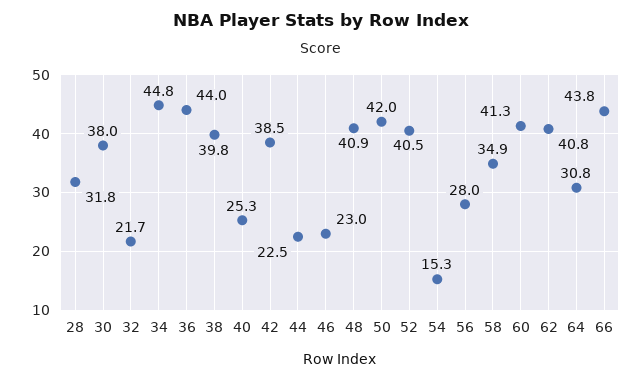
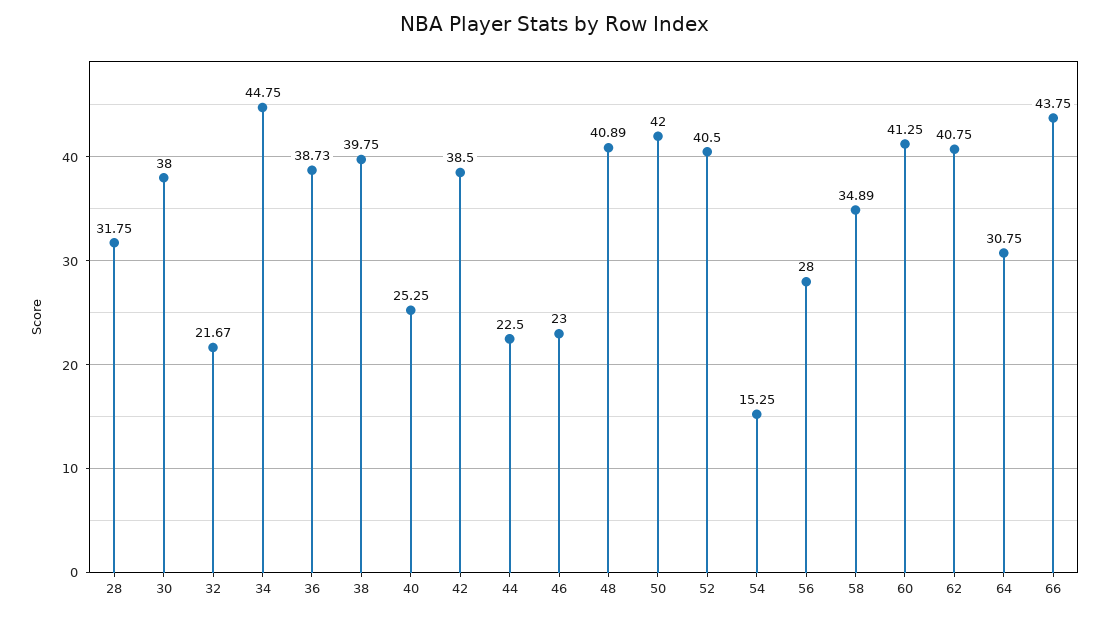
  {
    "28": 31.75,
    "30": 38,
    "32": 21.67,
    "34": 44.75,
-   "36": 44,
+   "36": 38.73,
    "38": 39.75,
    "40": 25.25,
    "42": 38.5,
    "44": 22.5,
    "46": 23,
    "48": 40.89,
    "50": 42,
    "52": 40.5,
    "54": 15.25,
    "56": 28,
    "58": 34.89,
    "60": 41.25,
    "62": 40.75,
    "64": 30.75,
    "66": 43.75
  }

